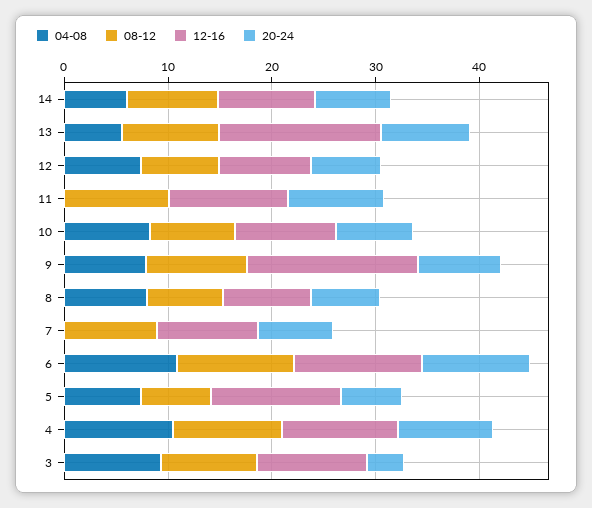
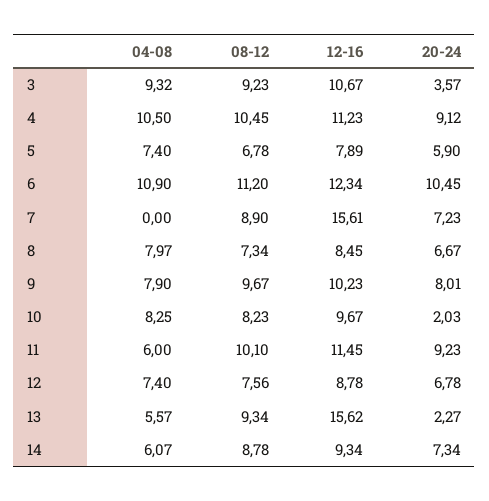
  {
    "04-08": {
      "14": 6.07,
      "13": 5.57,
      "12": 7.4,
-     "11": 0,
+     "11": 6,
      "10": 8.25,
      "9": 7.9,
      "8": 7.97,
      "7": 0,
      "6": 10.9,
      "5": 7.4,
      "4": 10.5,
      "3": 9.32
    },
    "08-12": {
      "14": 8.78,
      "13": 9.34,
      "12": 7.56,
      "11": 10.1,
      "10": 8.23,
      "9": 9.67,
      "8": 7.34,
      "7": 8.9,
      "6": 11.2,
      "5": 6.78,
      "4": 10.45,
      "3": 9.23
    },
    "12-16": {
      "14": 9.34,
      "13": 15.62,
      "12": 8.78,
      "11": 11.45,
      "10": 9.67,
-     "9": 16,
+     "9": 10.23,
      "8": 8.45,
-     "7": 10,
+     "7": 15.61,
      "6": 12.34,
-     "5": 12,
+     "5": 7.89,
      "4": 11.23,
      "3": 10.67
    },
    "20-24": {
      "14": 7.34,
-     "13": 8,
+     "13": 2.27,
      "12": 6.78,
      "11": 9.23,
-     "10": 8,
+     "10": 2.03,
      "9": 8.01,
      "8": 6.67,
      "7": 7.23,
      "6": 10.45,
      "5": 5.9,
      "4": 9.12,
      "3": 3.57
    }
  }

